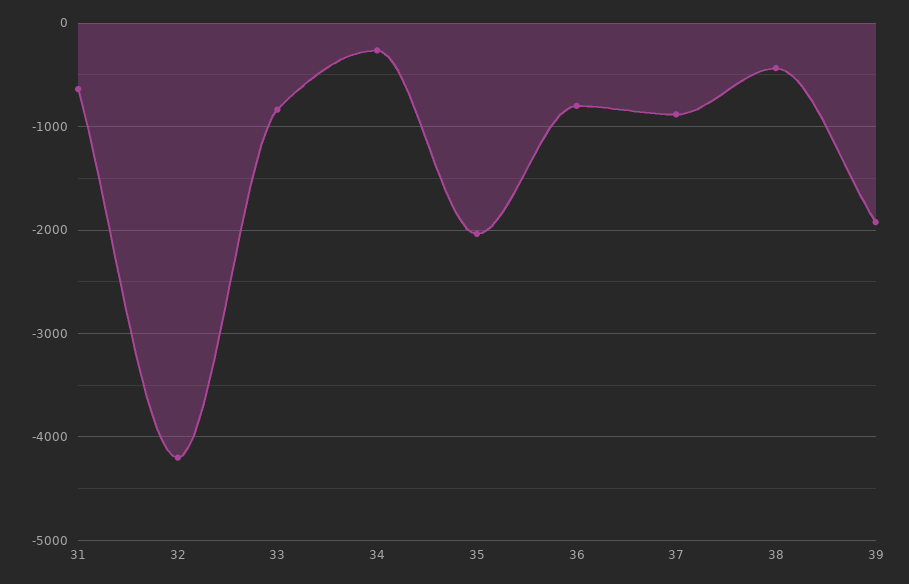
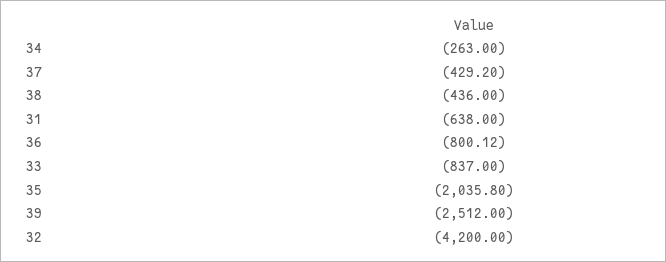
  {
    "31": -638,
    "32": -4200,
    "33": -837,
    "34": -263,
    "35": -2035.8,
    "36": -800.12,
-   "37": -900,
+   "37": -429.2,
    "38": -436,
-   "39": -1900
+   "39": -2512
  }

